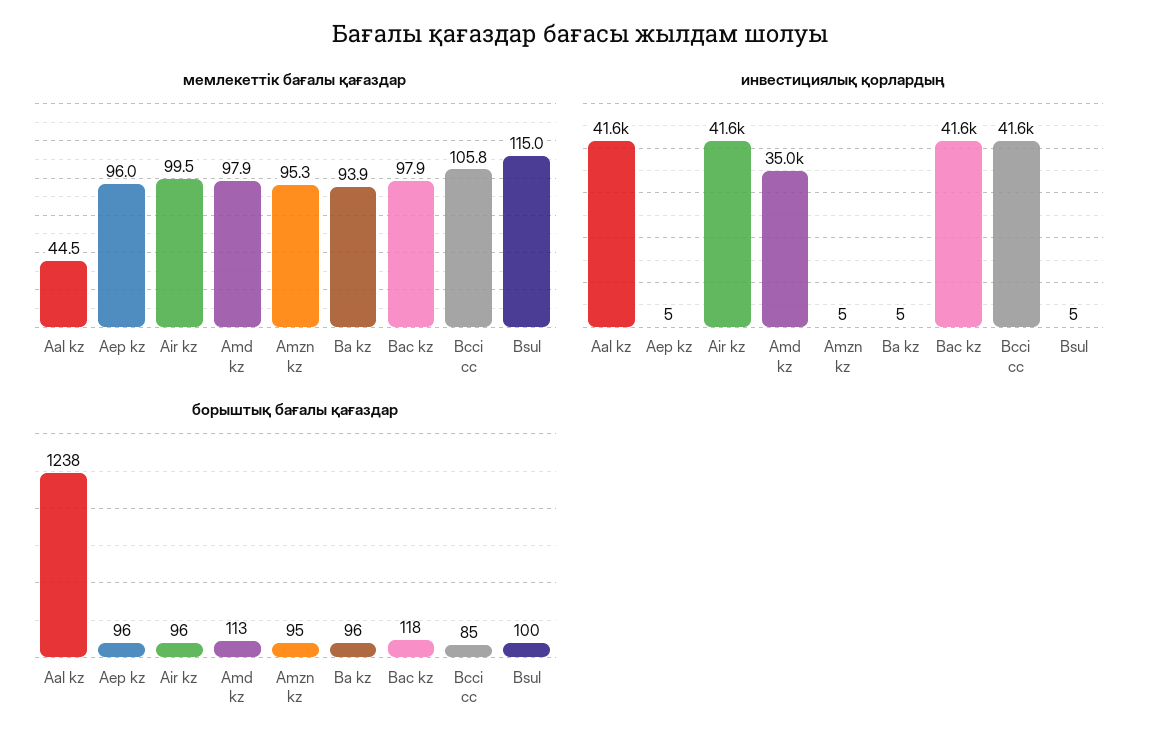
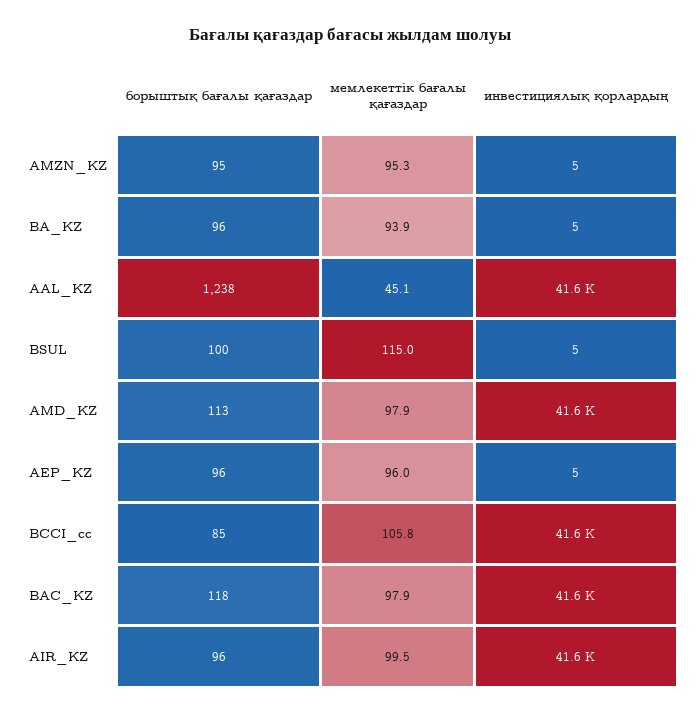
  {
    "мемлекеттік бағалы қағаздар": {
-     "Aal kz": 44.5,
+     "Aal kz": 45.1,
      "Aep kz": 96,
      "Air kz": 99.5,
      "Amd kz": 97.9,
      "Amzn kz": 95.3,
      "Ba kz": 93.9,
      "Bac kz": 97.9,
      "Bcci cc": 105.8,
      "Bsul": 115
    },
    "инвестициялық қорлардың": {
      "Aal kz": 41600,
      "Aep kz": 5,
      "Air kz": 41600,
-     "Amd kz": 35000,
+     "Amd kz": 41600,
      "Amzn kz": 5,
      "Ba kz": 5,
      "Bac kz": 41600,
      "Bcci cc": 41600,
      "Bsul": 5
    },
    "борыштық бағалы қағаздар": {
      "Aal kz": 1238,
      "Aep kz": 96,
      "Air kz": 96,
      "Amd kz": 113,
      "Amzn kz": 95,
      "Ba kz": 96,
      "Bac kz": 118,
      "Bcci cc": 85,
      "Bsul": 100
    }
  }

